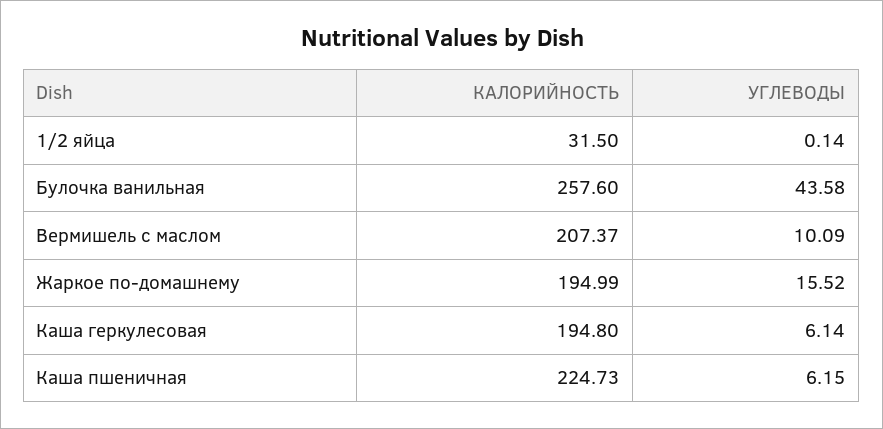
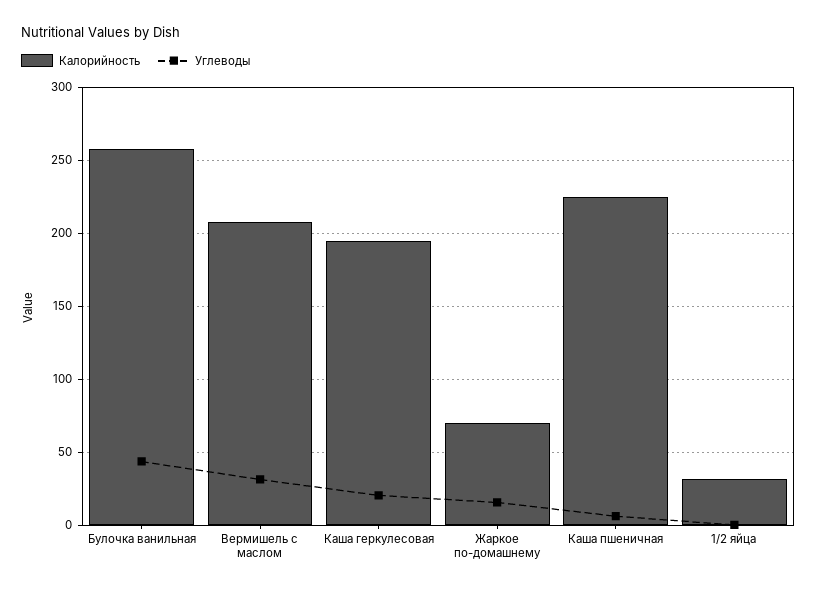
  {
    "КАЛОРИЙНОСТЬ": {
      "1/2 яйца": 31.5,
      "Булочка ванильная": 257.6,
      "Вермишель с маслом": 207.37,
-     "Жаркое по-домашнему": 194.99,
+     "Жаркое по-домашнему": 70,
      "Каша геркулесовая": 194.8,
      "Каша пшеничная": 224.73
    },
    "УГЛЕВОДЫ": {
      "1/2 яйца": 0.14,
      "Булочка ванильная": 43.58,
-     "Вермишель с маслом": 10.09,
+     "Вермишель с маслом": 30,
      "Жаркое по-домашнему": 15.52,
-     "Каша геркулесовая": 6.14,
+     "Каша геркулесовая": 20,
      "Каша пшеничная": 6.15
    }
  }

